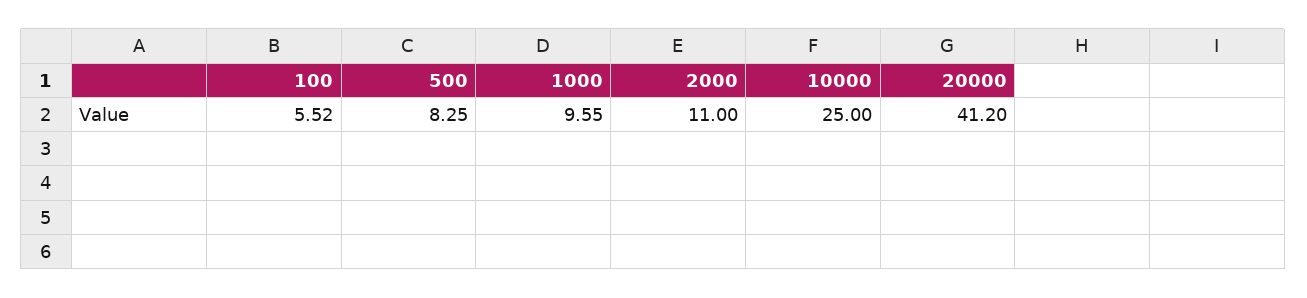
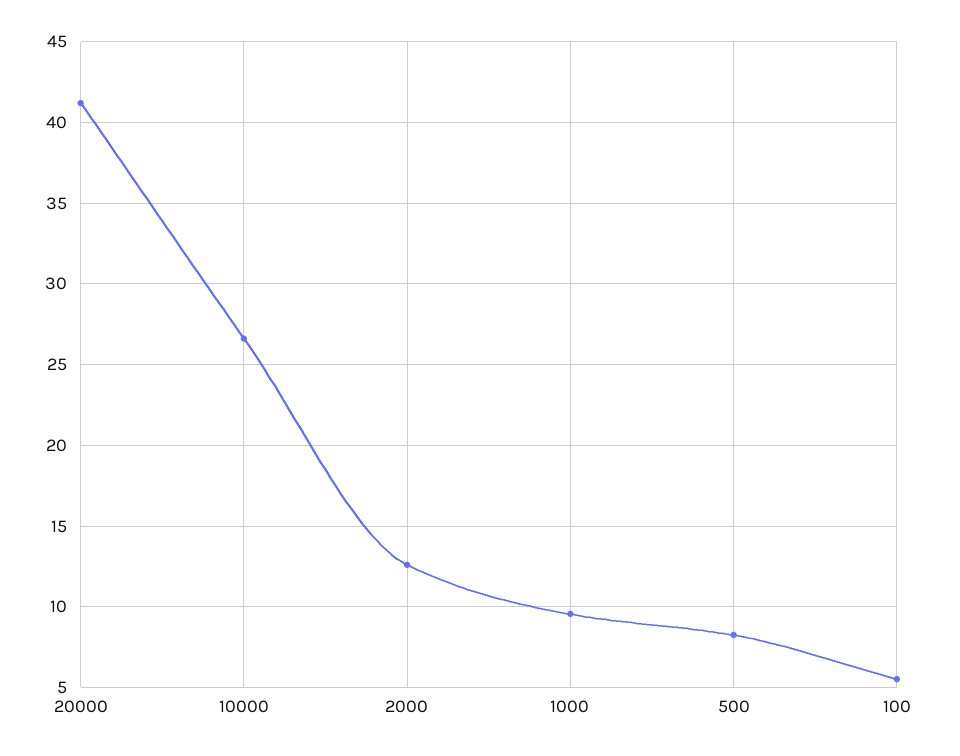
  {
    "100": 5.52,
    "500": 8.25,
    "1000": 9.55,
-   "2000": 11,
+   "2000": 12.5,
-   "10000": 25,
+   "10000": 26.5,
    "20000": 41.2
  }

